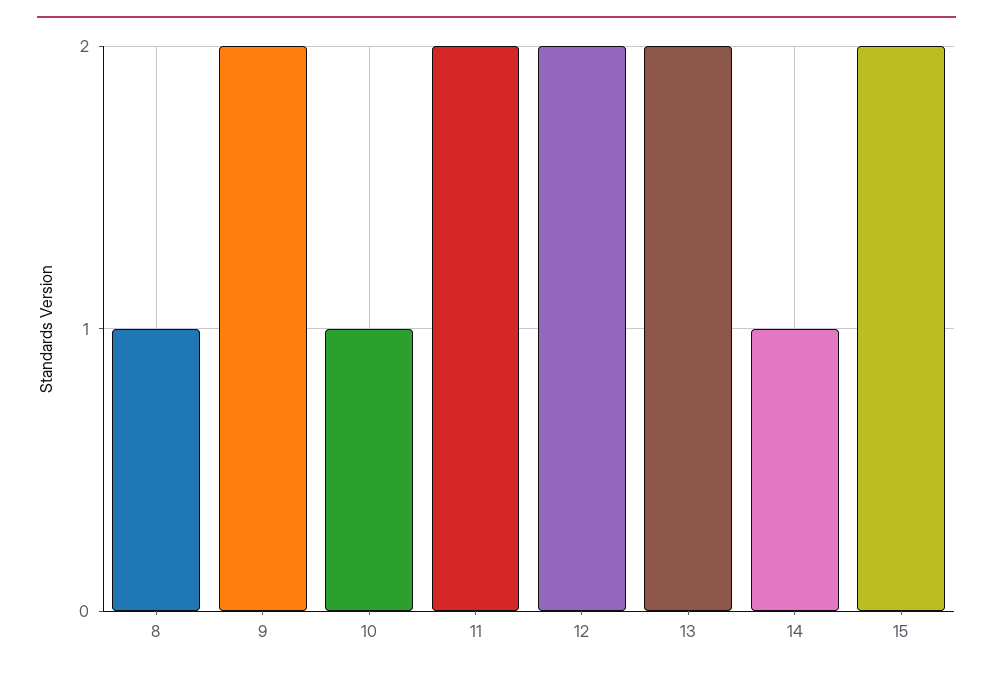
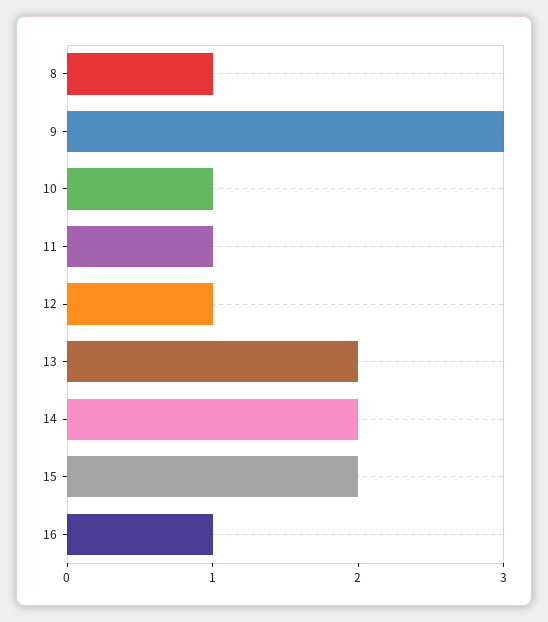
  {
    "8": 1,
-   "9": 2,
+   "9": 3,
    "10": 1,
-   "11": 2,
+   "11": 1,
-   "12": 2,
+   "12": 1,
    "13": 2,
-   "14": 1,
+   "14": 2,
-   "15": 2
+   "15": 2,
+   "16": 1
  }

